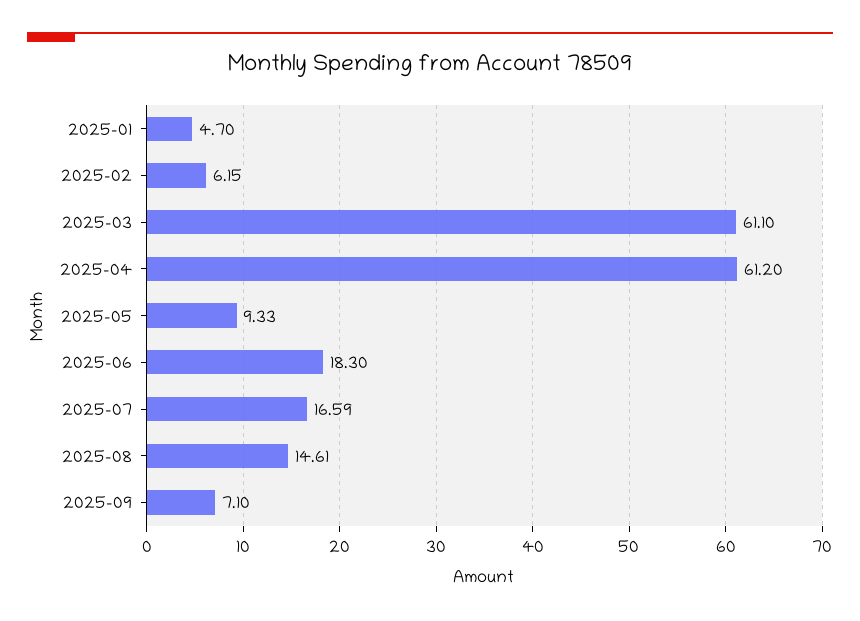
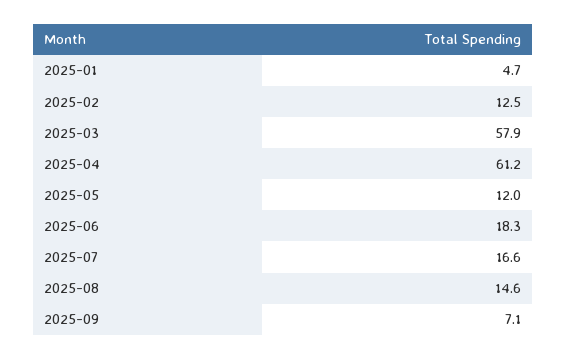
  {
    "2025-01": 4.7,
-   "2025-02": 6.15,
+   "2025-02": 12.5,
-   "2025-03": 61.1,
+   "2025-03": 57.9,
    "2025-04": 61.2,
-   "2025-05": 9.33,
+   "2025-05": 12,
    "2025-06": 18.3,
    "2025-07": 16.59,
    "2025-08": 14.61,
    "2025-09": 7.1
  }

